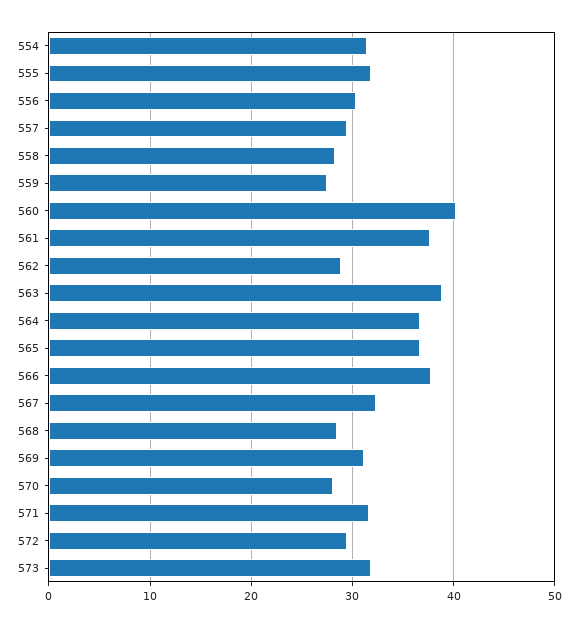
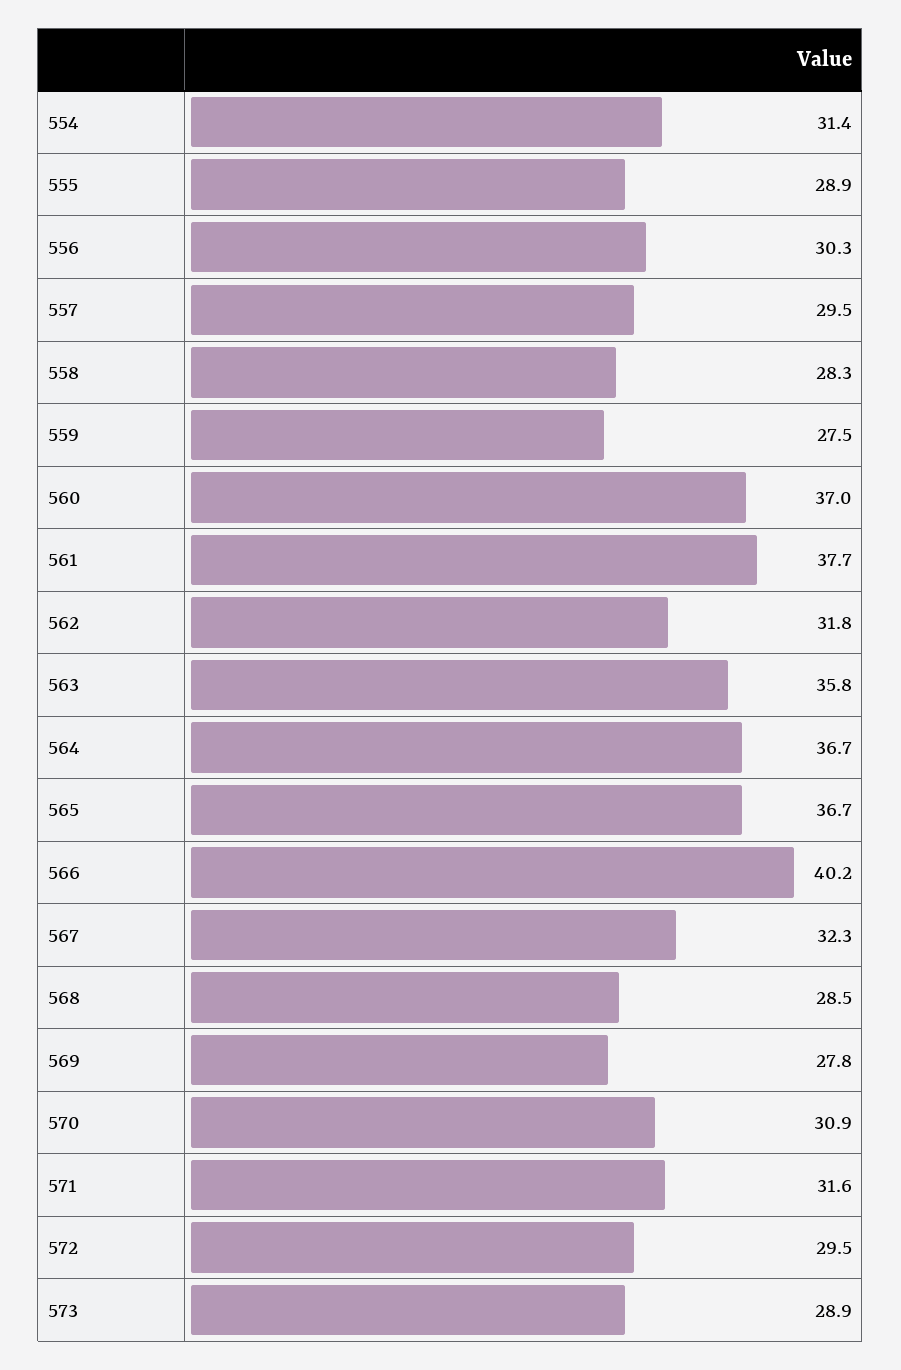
  {
    "554": 31.4,
-   "555": 32,
+   "555": 28.9,
    "556": 30.3,
    "557": 29.5,
    "558": 28.3,
    "559": 27.5,
-   "560": 40,
+   "560": 37,
    "561": 37.7,
-   "562": 29,
+   "562": 31.8,
-   "563": 39,
+   "563": 35.8,
    "564": 36.7,
    "565": 36.7,
-   "566": 38,
+   "566": 40.2,
    "567": 32.3,
    "568": 28.5,
-   "569": 31,
+   "569": 27.8,
-   "570": 28,
+   "570": 30.9,
    "571": 31.6,
    "572": 29.5,
-   "573": 32
+   "573": 28.9
  }

